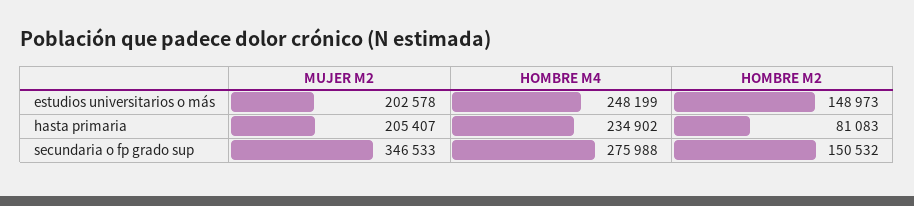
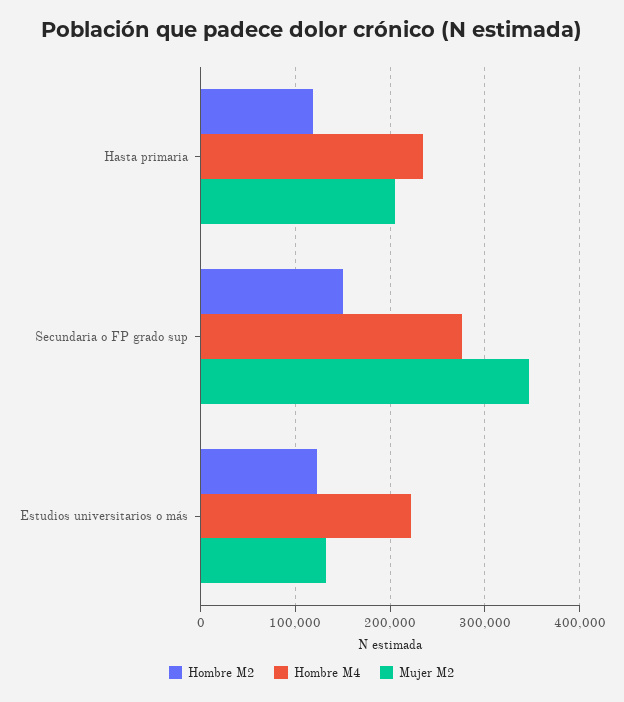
  {
    "MUJER M2": {
-     "estudios universitarios o más": 202578,
+     "estudios universitarios o más": 130000,
      "hasta primaria": 205407,
      "secundaria o fp grado sup": 346533
    },
    "HOMBRE M4": {
-     "estudios universitarios o más": 248199,
+     "estudios universitarios o más": 220000,
      "hasta primaria": 234902,
      "secundaria o fp grado sup": 275988
    },
    "HOMBRE M2": {
-     "estudios universitarios o más": 148973,
+     "estudios universitarios o más": 120000,
-     "hasta primaria": 81083,
+     "hasta primaria": 120000,
      "secundaria o fp grado sup": 150532
    }
  }

